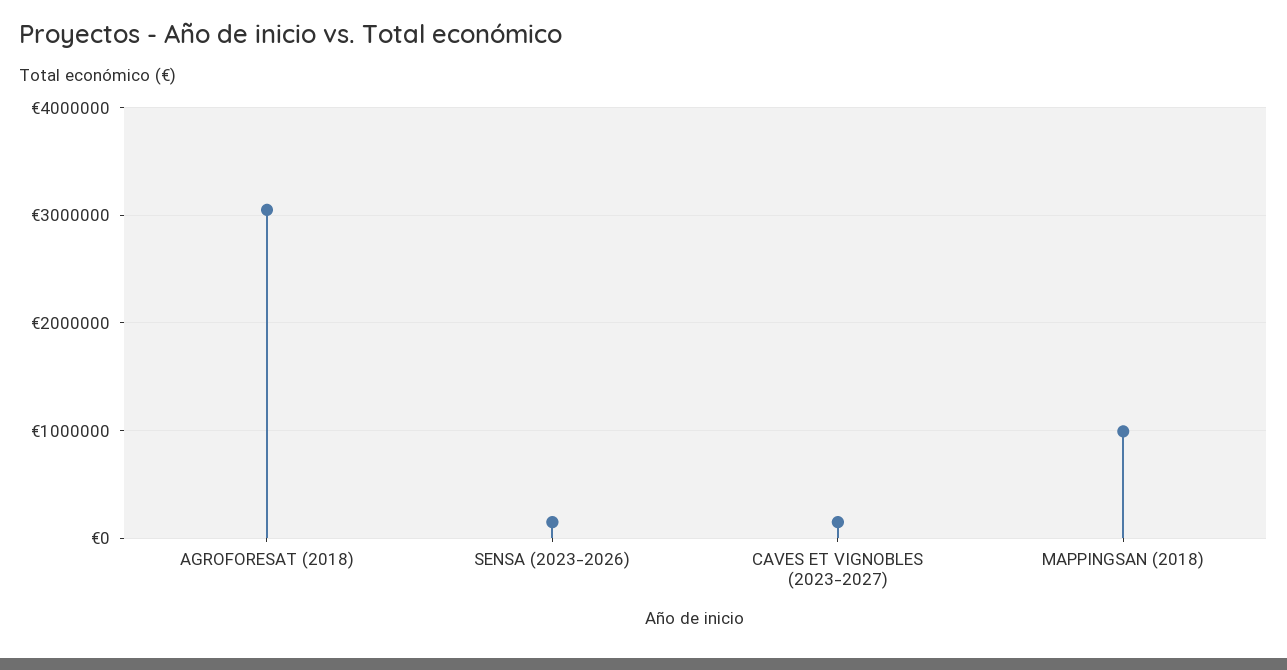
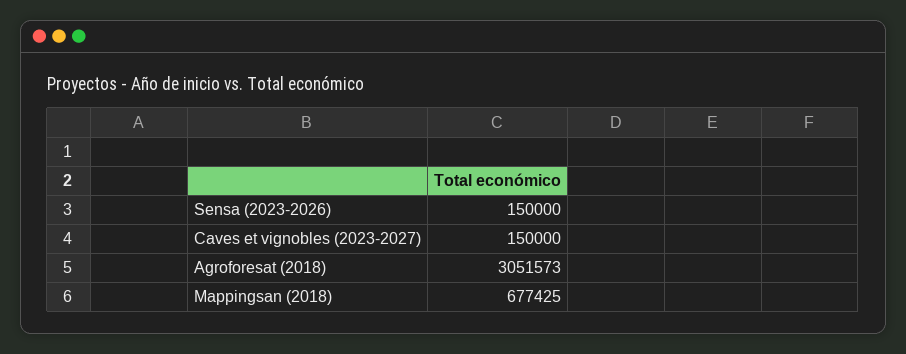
  {
    "AGROFORESAT (2018)": 3051573,
    "SENSA (2023-2026)": 150000,
    "CAVES ET VIGNOBLES (2023-2027)": 150000,
-   "MAPPINGSAN (2018)": 1000000
+   "MAPPINGSAN (2018)": 677425
  }

